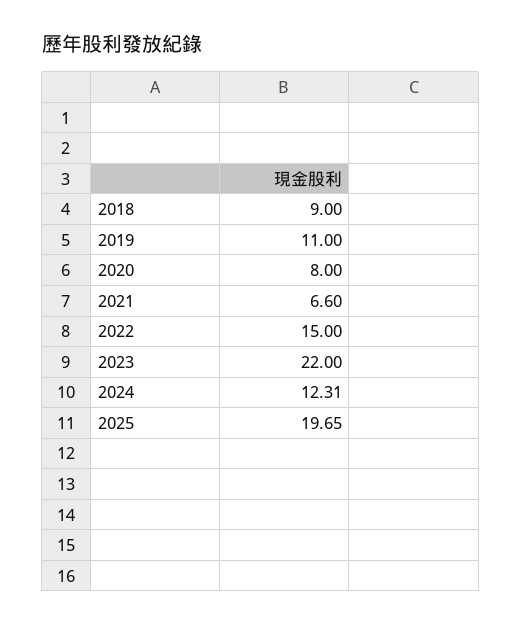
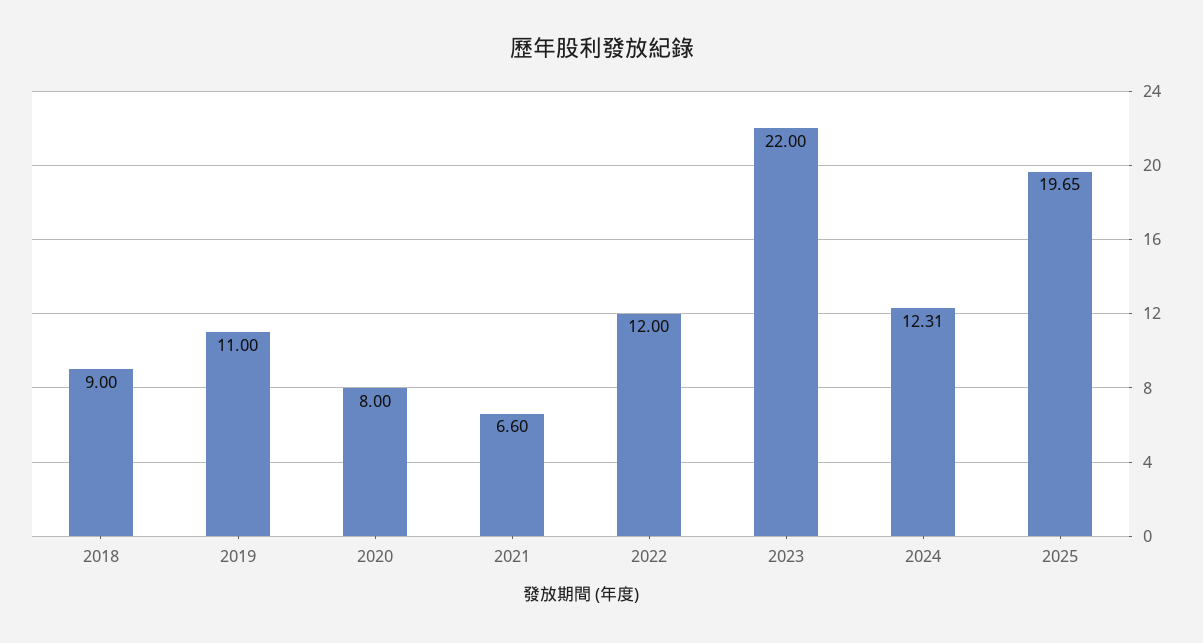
  {
    "2018": 9,
    "2019": 11,
    "2020": 8,
    "2021": 6.6,
-   "2022": 15,
+   "2022": 12,
    "2023": 22,
    "2024": 12.31,
    "2025": 19.65
  }

